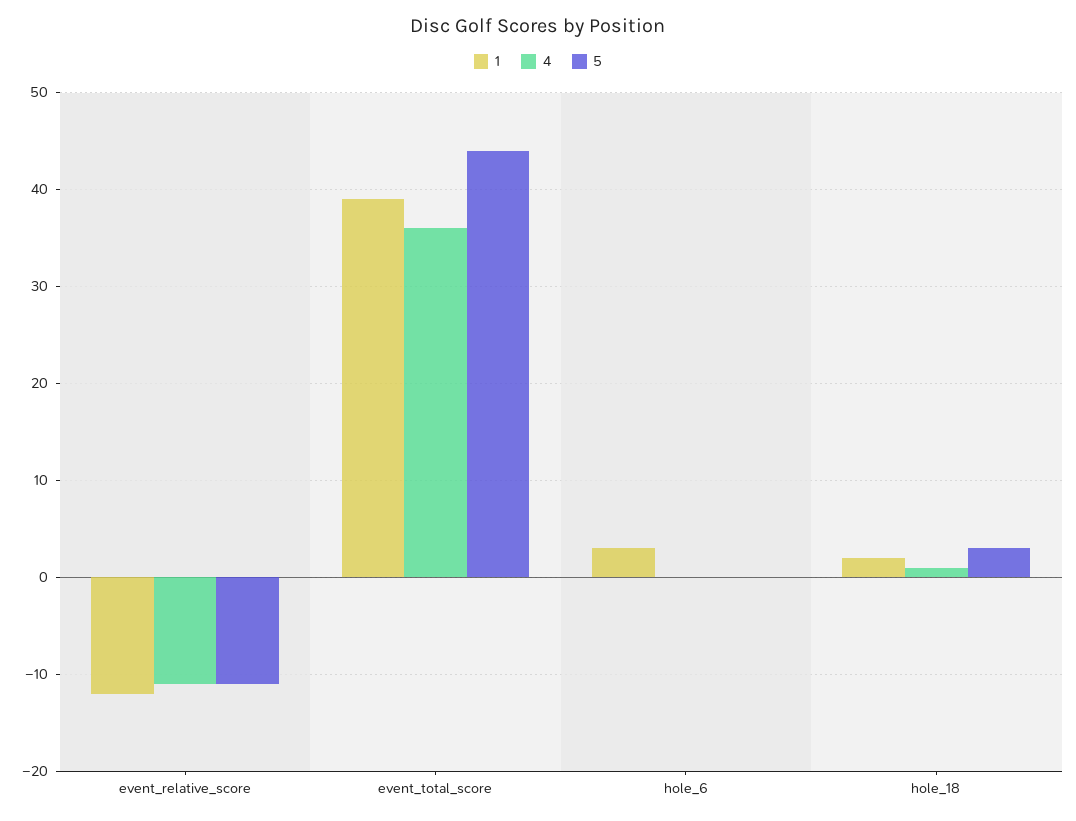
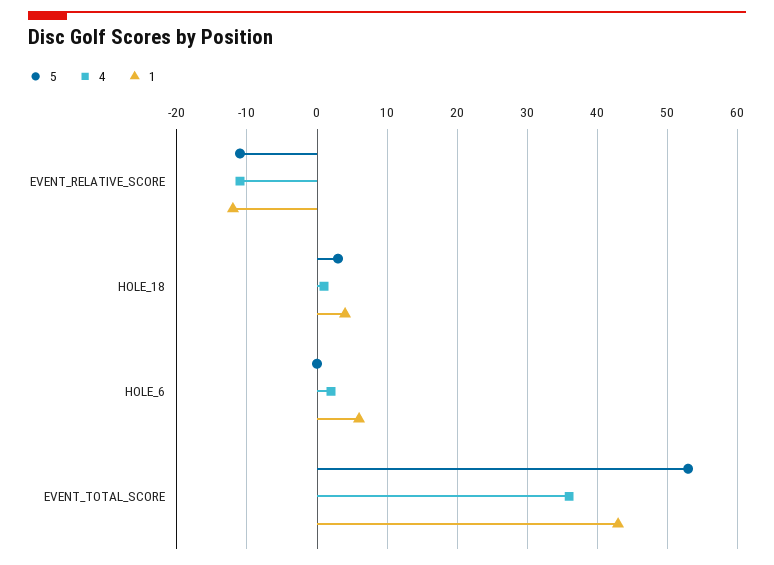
  {
    "1": {
      "event_relative_score": -12,
-     "event_total_score": 39,
+     "event_total_score": 43,
-     "hole_6": 3,
+     "hole_6": 6,
-     "hole_18": 2
+     "hole_18": 4
    },
    "4": {
      "event_relative_score": -11,
      "event_total_score": 36,
-     "hole_6": 0,
+     "hole_6": 2,
      "hole_18": 1
    },
    "5": {
      "event_relative_score": -11,
-     "event_total_score": 44,
+     "event_total_score": 53,
      "hole_6": 0,
      "hole_18": 3
    }
  }

